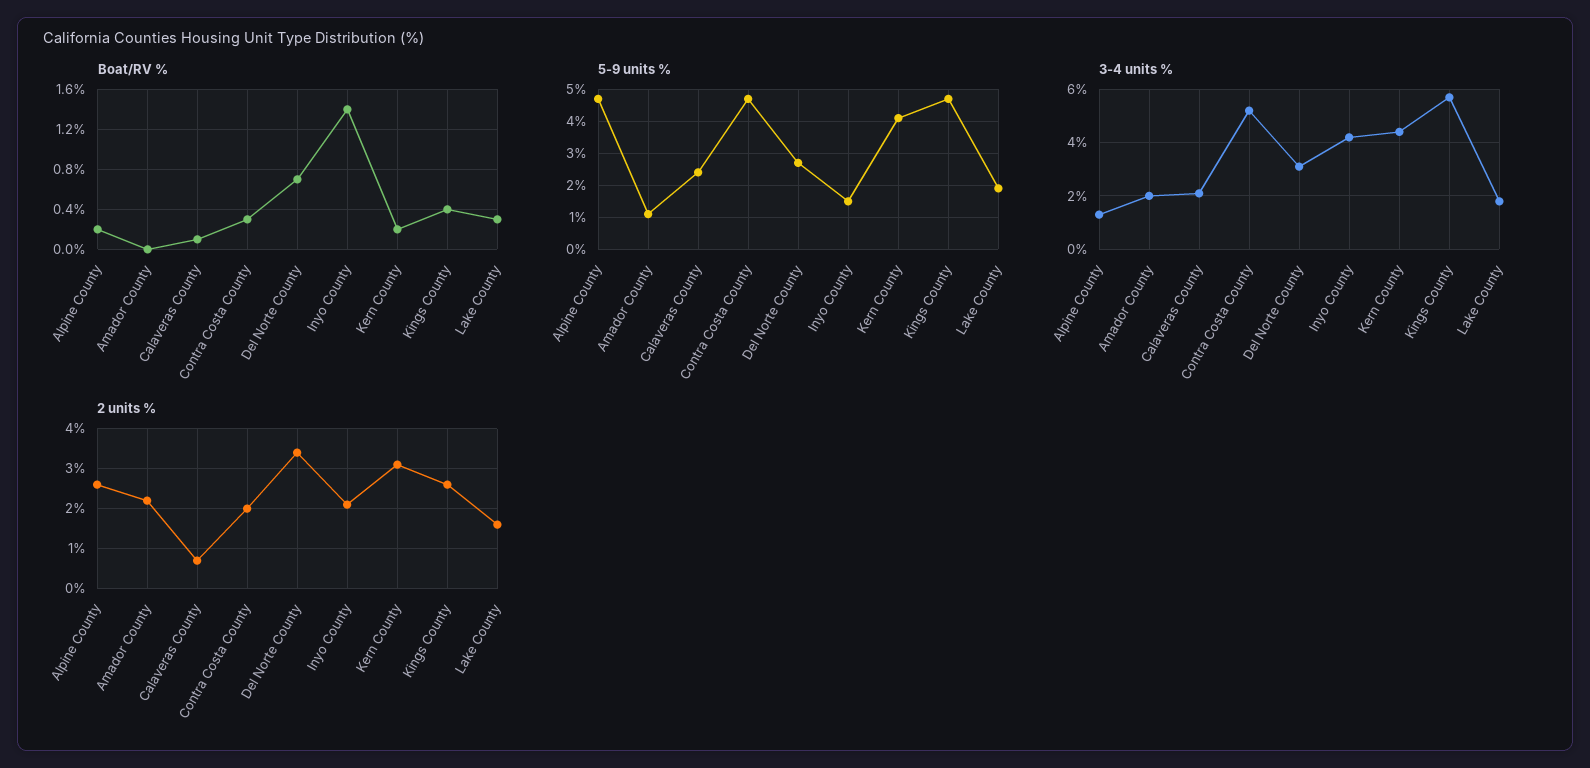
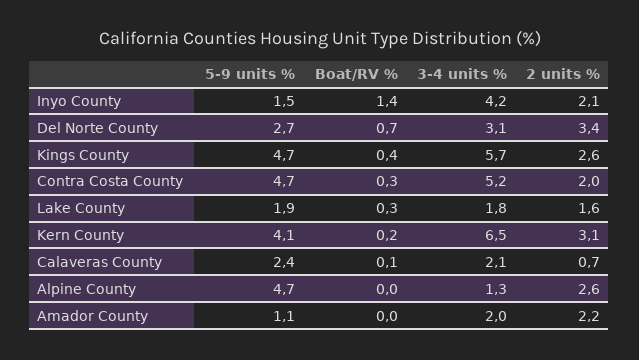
  {
    "Boat/RV %": {
-     "Alpine County": 0.2,
+     "Alpine County": 0,
      "Amador County": 0,
      "Calaveras County": 0.1,
      "Contra Costa County": 0.3,
      "Del Norte County": 0.7,
      "Inyo County": 1.4,
      "Kern County": 0.2,
      "Kings County": 0.4,
      "Lake County": 0.3
    },
    "5-9 units %": {
      "Alpine County": 4.7,
      "Amador County": 1.1,
      "Calaveras County": 2.4,
      "Contra Costa County": 4.7,
      "Del Norte County": 2.7,
      "Inyo County": 1.5,
      "Kern County": 4.1,
      "Kings County": 4.7,
      "Lake County": 1.9
    },
    "3-4 units %": {
      "Alpine County": 1.3,
      "Amador County": 2,
      "Calaveras County": 2.1,
      "Contra Costa County": 5.2,
      "Del Norte County": 3.1,
      "Inyo County": 4.2,
-     "Kern County": 4.5,
+     "Kern County": 6.5,
      "Kings County": 5.7,
      "Lake County": 1.8
    },
    "2 units %": {
      "Alpine County": 2.6,
      "Amador County": 2.2,
      "Calaveras County": 0.7,
      "Contra Costa County": 2,
      "Del Norte County": 3.4,
      "Inyo County": 2.1,
      "Kern County": 3.1,
      "Kings County": 2.6,
      "Lake County": 1.6
    }
  }

